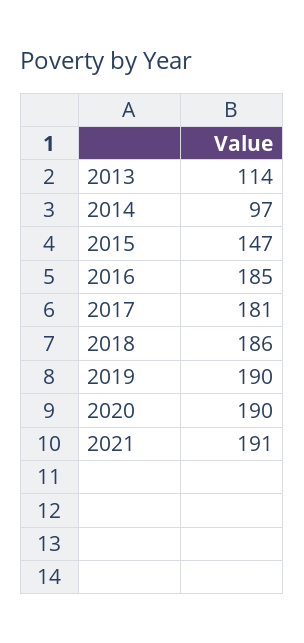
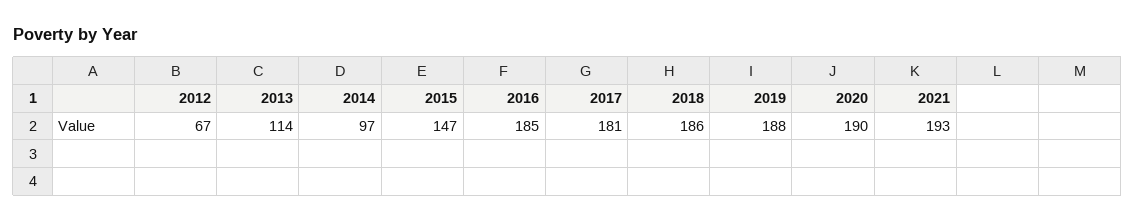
  {
    "2013": 114,
    "2014": 97,
    "2015": 147,
    "2016": 185,
    "2017": 181,
    "2018": 186,
-   "2019": 190,
+   "2019": 188,
    "2020": 190,
-   "2021": 191
+   "2021": 193,
+   "2012": 67
  }

